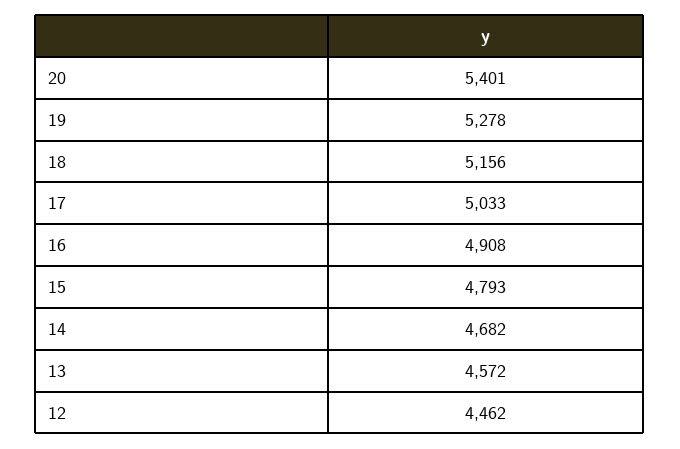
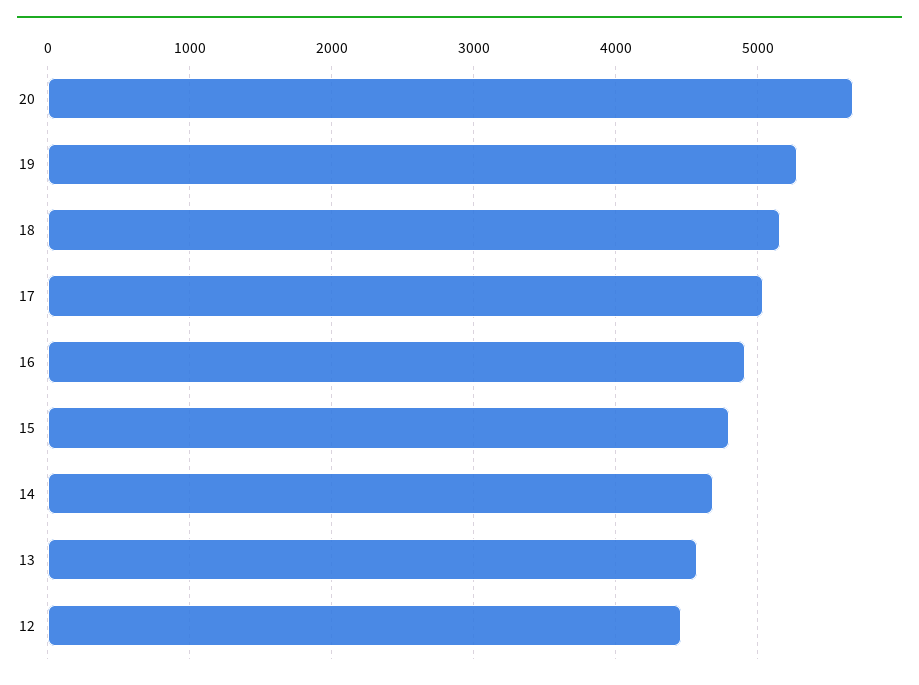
  {
-   "20": 5401,
+   "20": 5700,
    "19": 5278,
    "18": 5156,
    "17": 5033,
    "16": 4908,
    "15": 4793,
    "14": 4682,
    "13": 4572,
    "12": 4462
  }

